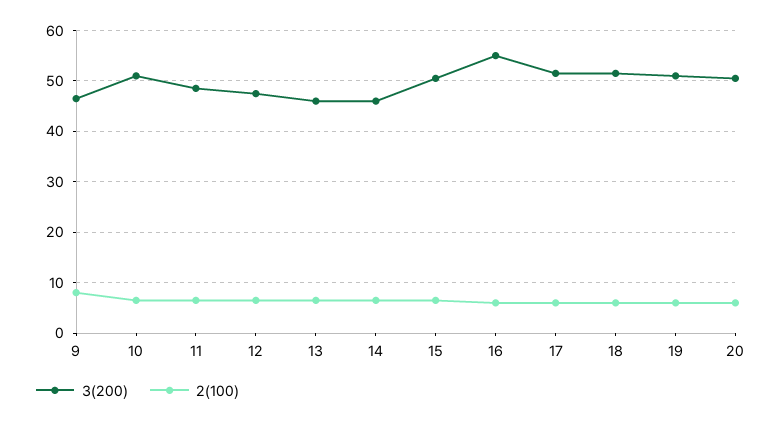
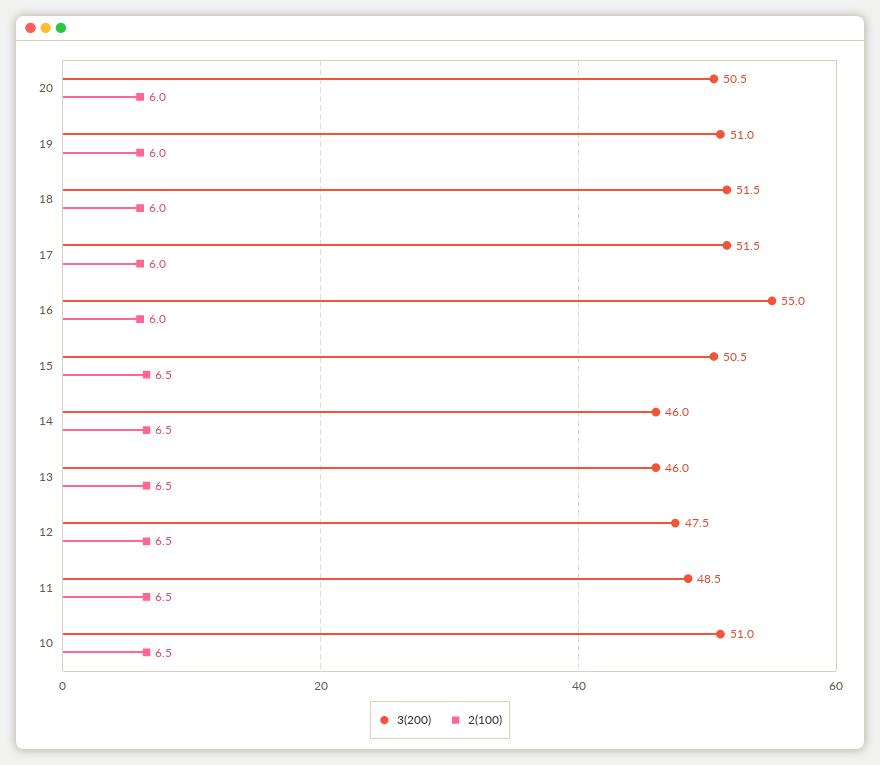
  {
    "3(200)": {
-     "9": 46,
      "10": 51,
      "11": 48.5,
      "12": 47.5,
      "13": 46,
      "14": 46,
      "15": 50.5,
      "16": 55,
      "17": 51.5,
      "18": 51.5,
      "19": 51,
      "20": 50.5
    },
    "2(100)": {
-     "9": 8,
      "10": 6.5,
      "11": 6.5,
      "12": 6.5,
      "13": 6.5,
      "14": 6.5,
      "15": 6.5,
      "16": 6,
      "17": 6,
      "18": 6,
      "19": 6,
      "20": 6
    }
  }

